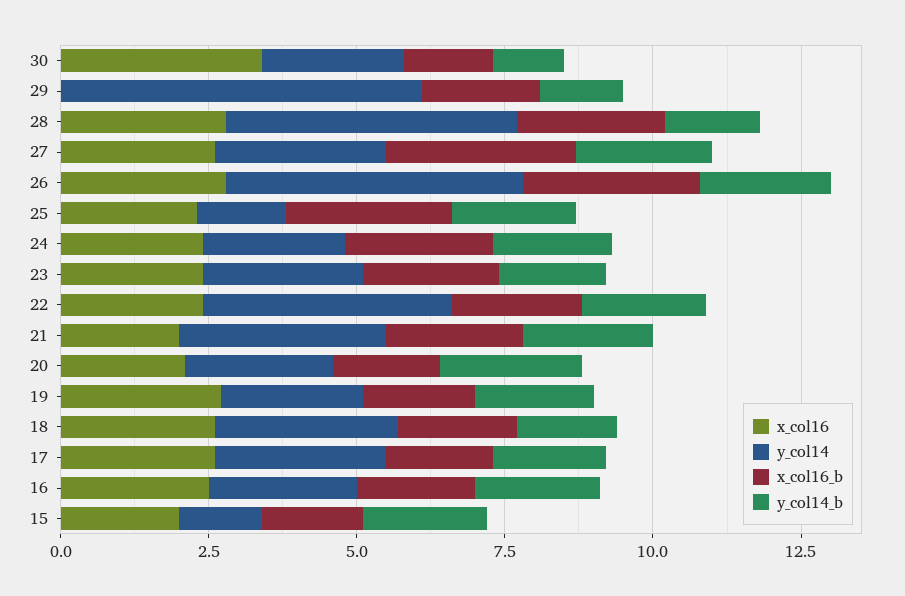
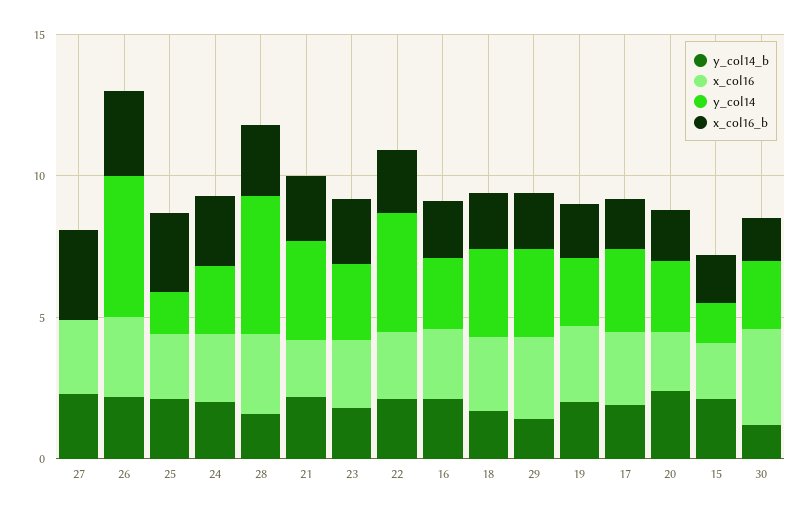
  {
    "x_col16": {
      "30": 3.5,
-     "29": 0,
+     "29": 3,
      "28": 3,
      "27": 2.5,
      "26": 3,
      "25": 2.5,
      "24": 2.5,
      "23": 2.5,
      "22": 2.5,
      "21": 2,
      "20": 2,
      "19": 2.5,
      "18": 2.5,
      "17": 2.5,
      "16": 2.5,
      "15": 2
    },
    "y_col14": {
      "30": 2.5,
-     "29": 6,
+     "29": 3,
      "28": 5,
-     "27": 3,
+     "27": 0,
      "26": 5,
      "25": 1.5,
      "24": 2.5,
      "23": 2.5,
      "22": 4,
      "21": 3.5,
      "20": 2.5,
      "19": 2.5,
      "18": 3,
      "17": 3,
      "16": 2.5,
      "15": 1.5
    },
    "x_col16_b": {
      "30": 1.5,
      "29": 2,
      "28": 2.5,
      "27": 3,
      "26": 3,
      "25": 3,
      "24": 2.5,
      "23": 2.5,
      "22": 2,
      "21": 2.5,
      "20": 2,
      "19": 2,
      "18": 2,
      "17": 2,
      "16": 2,
      "15": 1.5
    },
    "y_col14_b": {
      "30": 1,
      "29": 1.5,
      "28": 1.5,
      "27": 2.5,
      "26": 2,
      "25": 2,
      "24": 2,
      "23": 2,
      "22": 2,
      "21": 2,
      "20": 2.5,
      "19": 2,
      "18": 1.5,
      "17": 2,
      "16": 2,
      "15": 2
    }
  }

